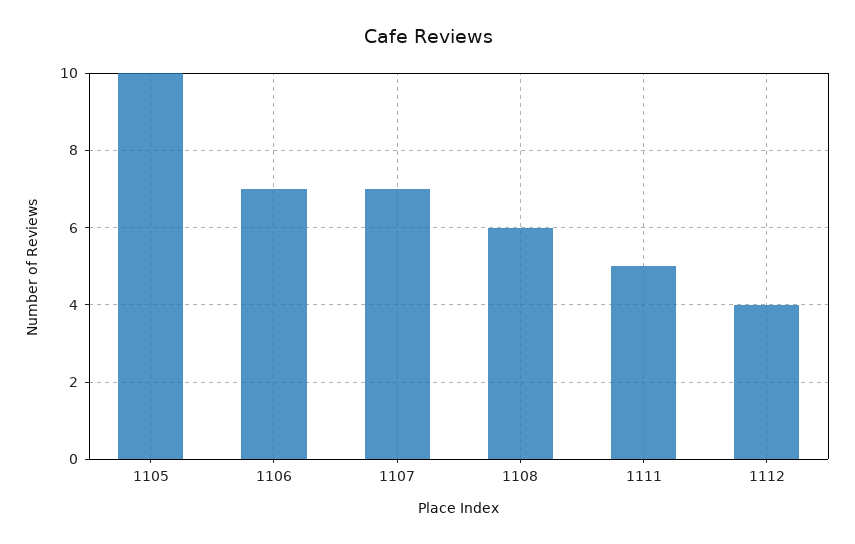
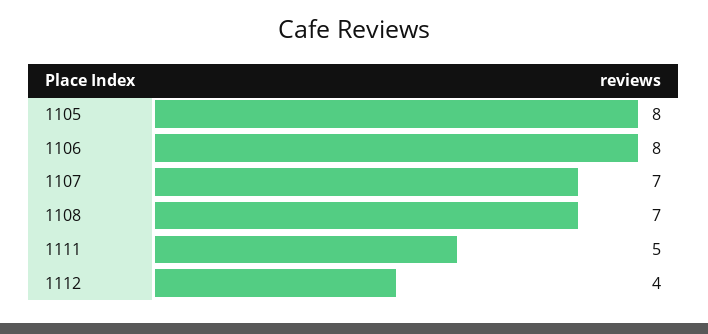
  {
-   "1105": 10,
+   "1105": 8,
-   "1106": 7,
+   "1106": 8,
    "1107": 7,
-   "1108": 6,
+   "1108": 7,
    "1111": 5,
    "1112": 4
  }

